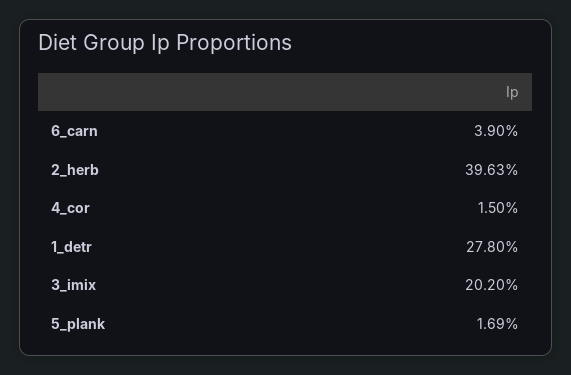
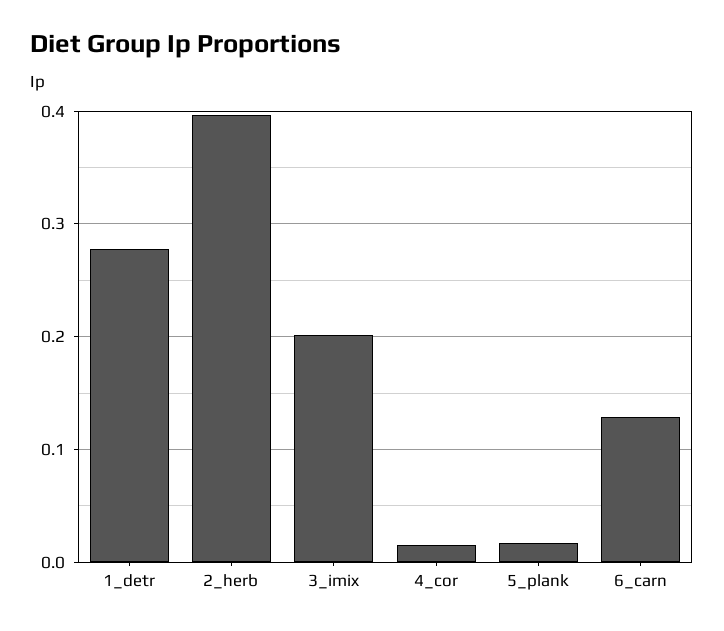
  {
-   "6_carn": 0.039,
+   "6_carn": 0.13,
    "2_herb": 0.3963,
    "4_cor": 0.015,
    "1_detr": 0.278,
    "3_imix": 0.202,
    "5_plank": 0.0169
  }

